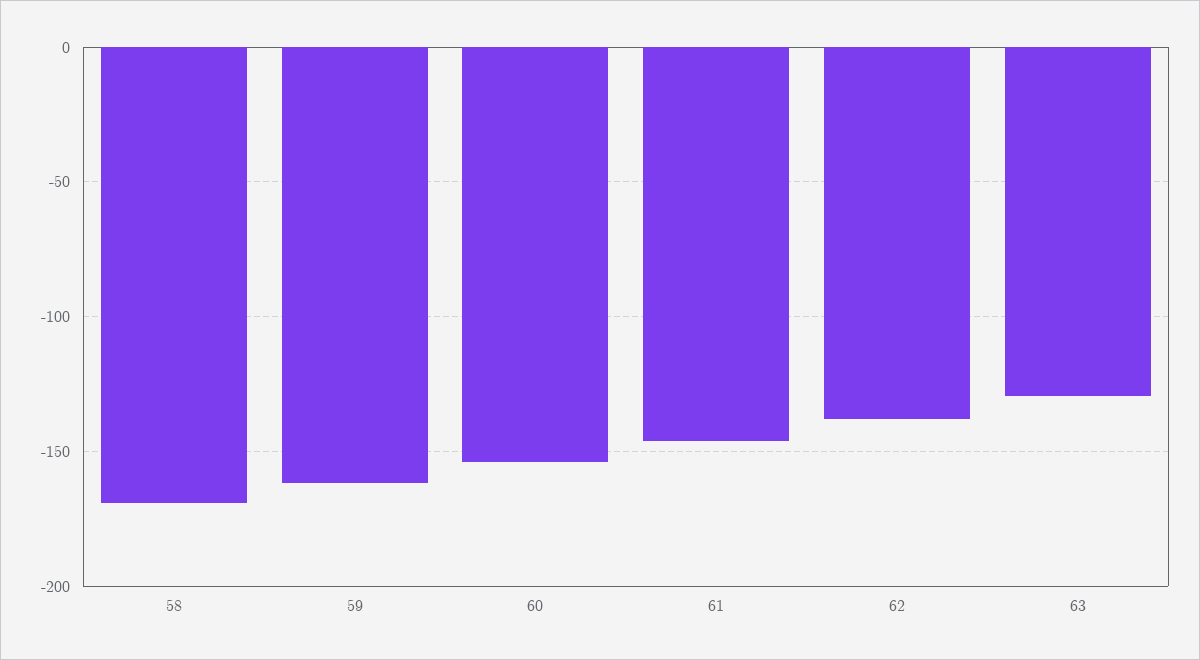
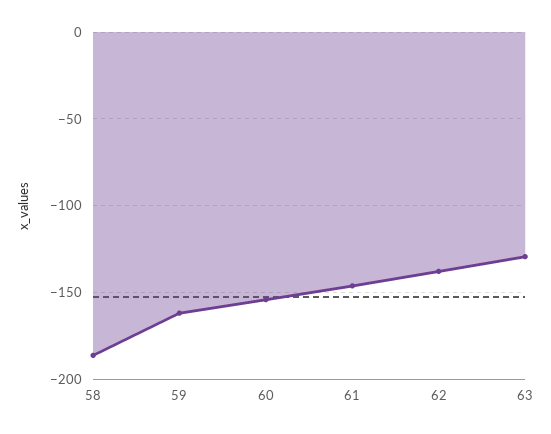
  {
-   "58": -170,
+   "58": -185,
    "59": -160,
    "60": -155,
    "61": -145,
    "62": -140,
    "63": -130
  }

